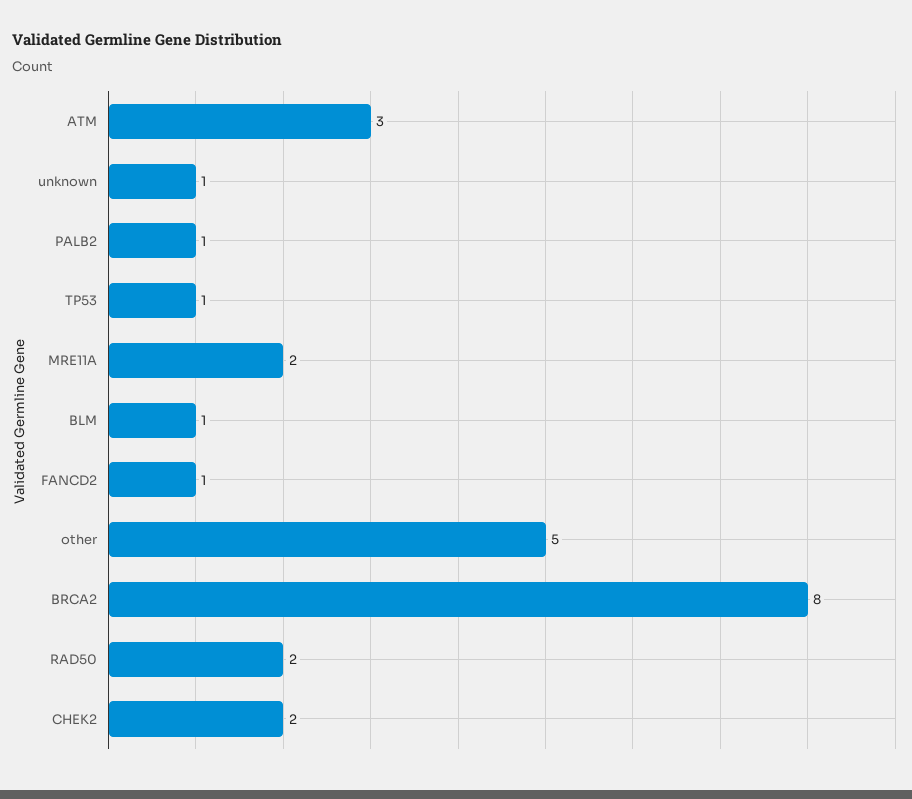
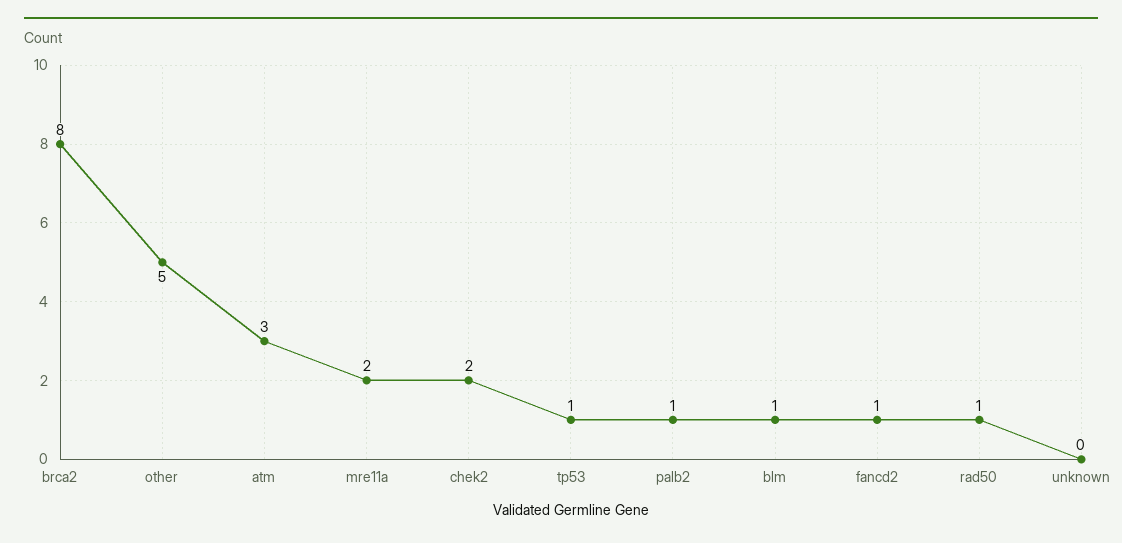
  {
    "ATM": 3,
-   "unknown": 1,
+   "unknown": 0,
    "PALB2": 1,
    "TP53": 1,
    "MRE11A": 2,
    "BLM": 1,
    "FANCD2": 1,
    "other": 5,
    "BRCA2": 8,
-   "RAD50": 2,
+   "RAD50": 1,
    "CHEK2": 2
  }

